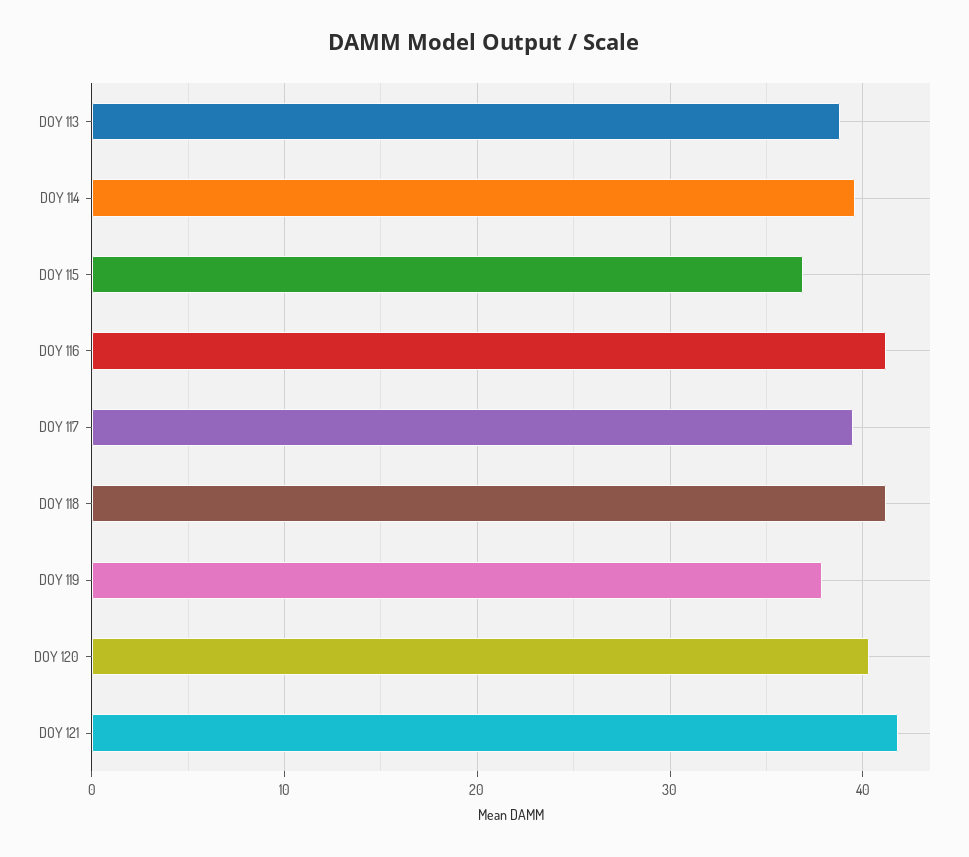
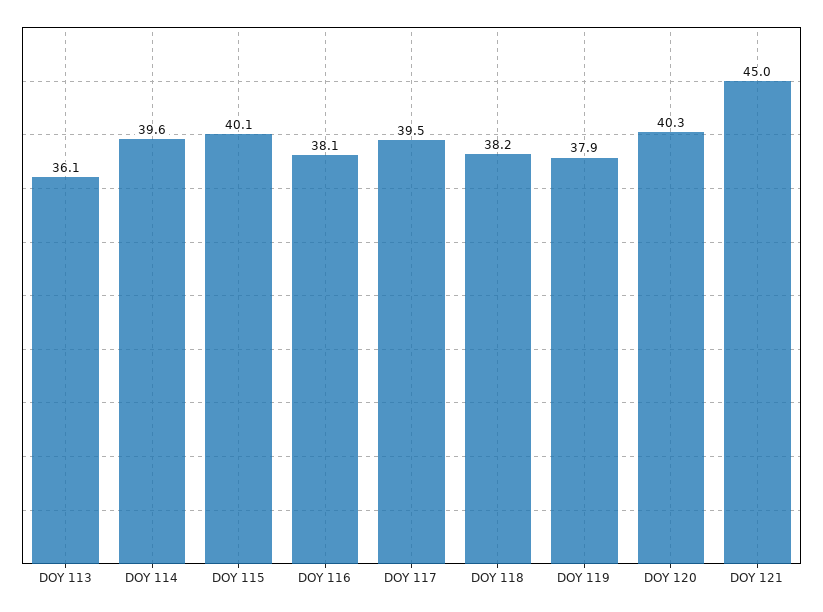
  {
-   "DOY 113": 39,
+   "DOY 113": 36.1,
    "DOY 114": 39.6,
-   "DOY 115": 37,
+   "DOY 115": 40.1,
-   "DOY 116": 41,
+   "DOY 116": 38.1,
    "DOY 117": 39.5,
-   "DOY 118": 41,
+   "DOY 118": 38.2,
    "DOY 119": 37.9,
    "DOY 120": 40.3,
-   "DOY 121": 42
+   "DOY 121": 45
  }

